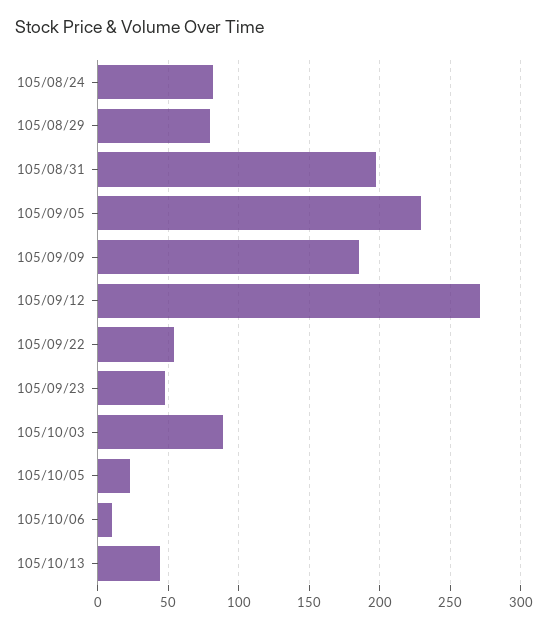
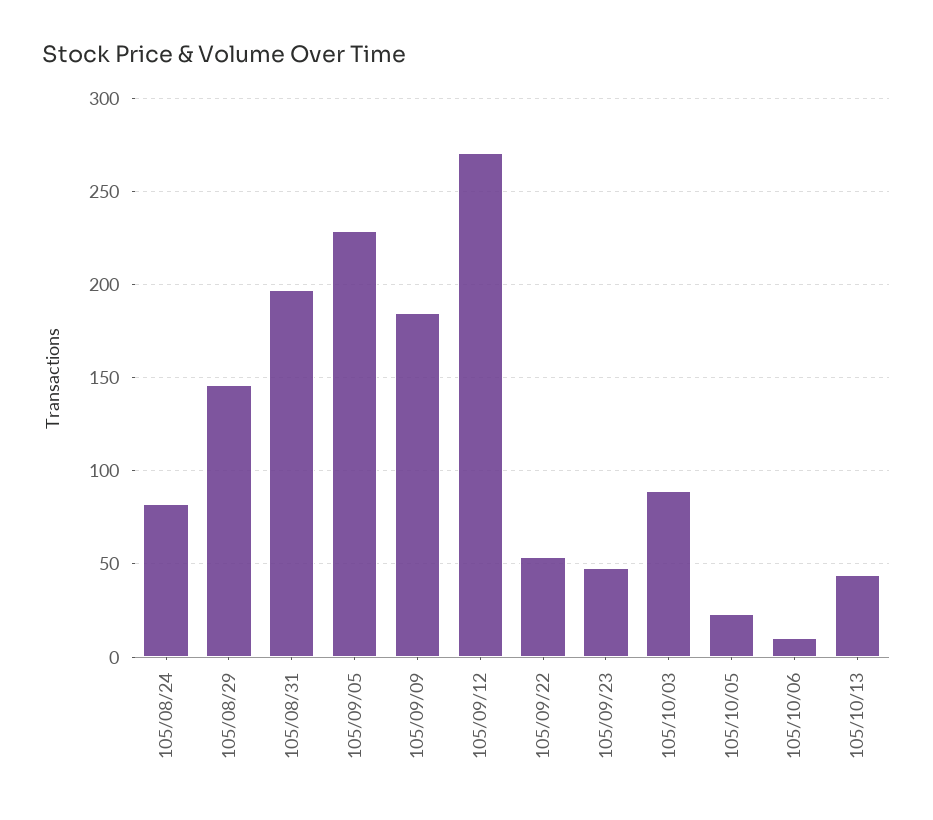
  {
    "105/08/24": 80,
-   "105/08/29": 80,
+   "105/08/29": 145,
    "105/08/31": 195,
    "105/09/05": 230,
    "105/09/09": 185,
    "105/09/12": 270,
    "105/09/22": 55,
    "105/09/23": 50,
    "105/10/03": 90,
    "105/10/05": 25,
    "105/10/06": 10,
    "105/10/13": 45
  }

